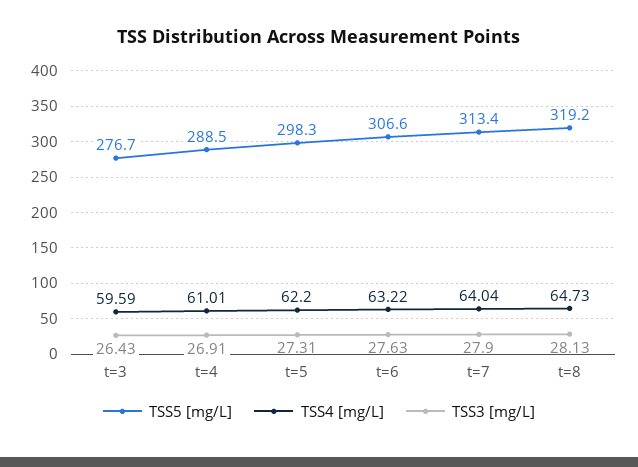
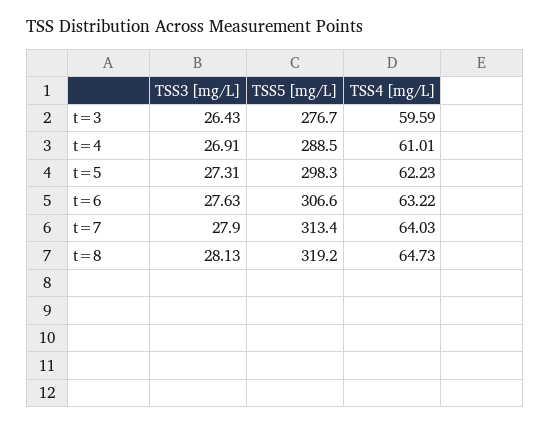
  {
    "TSS5 [mg/L]": {
      "t=3": 276.7,
      "t=4": 288.5,
      "t=5": 298.3,
      "t=6": 306.6,
      "t=7": 313.4,
      "t=8": 319.2
    },
    "TSS4 [mg/L]": {
      "t=3": 59.59,
      "t=4": 61.01,
-     "t=5": 62.2,
+     "t=5": 62.23,
      "t=6": 63.22,
-     "t=7": 64.04,
+     "t=7": 64.03,
      "t=8": 64.73
    },
    "TSS3 [mg/L]": {
      "t=3": 26.43,
      "t=4": 26.91,
      "t=5": 27.31,
      "t=6": 27.63,
      "t=7": 27.9,
      "t=8": 28.13
    }
  }

